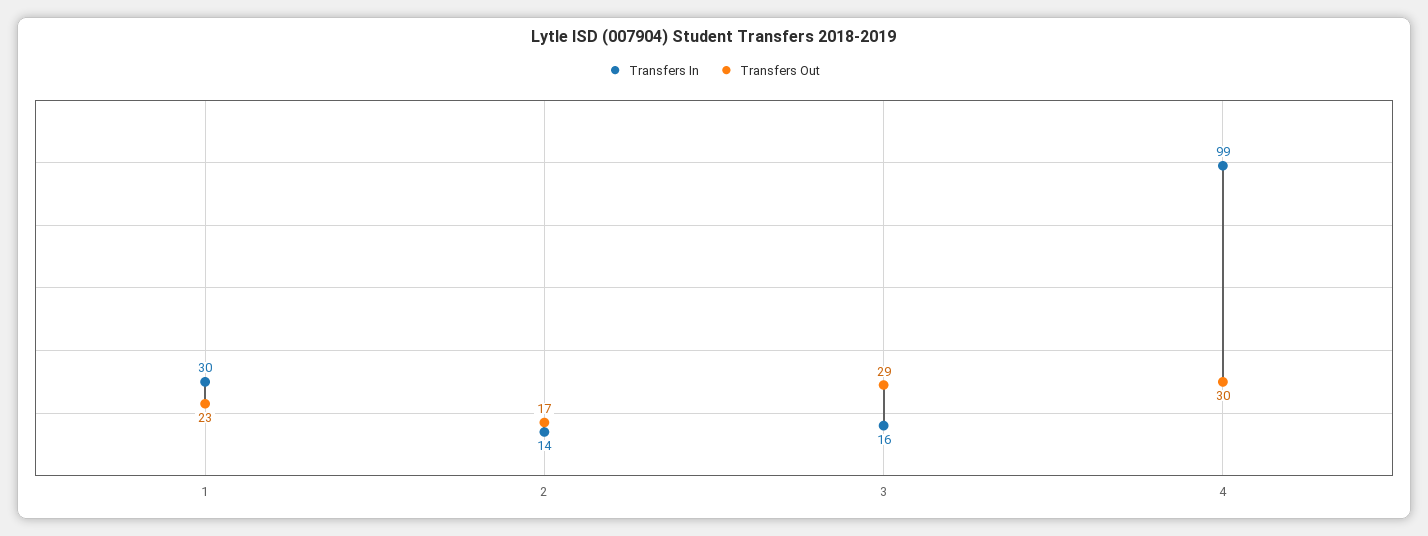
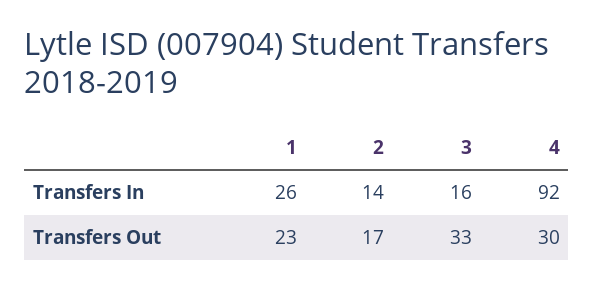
  {
    "Transfers In": {
-     "1": 30,
+     "1": 26,
      "2": 14,
      "3": 16,
-     "4": 99
+     "4": 92
    },
    "Transfers Out": {
      "1": 23,
      "2": 17,
-     "3": 29,
+     "3": 33,
      "4": 30
    }
  }

